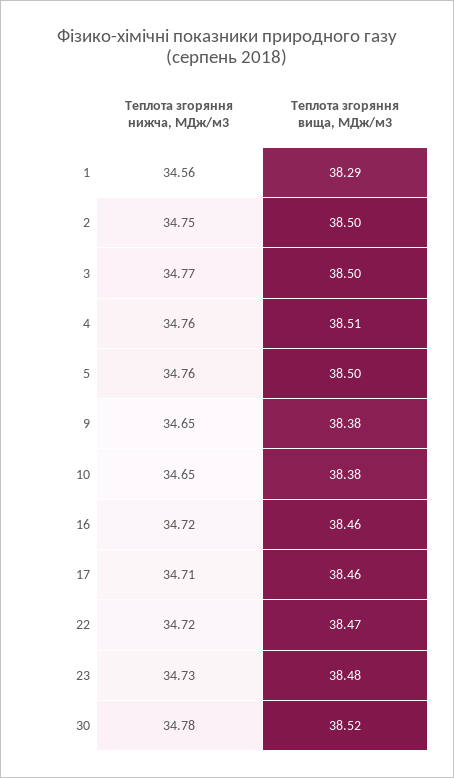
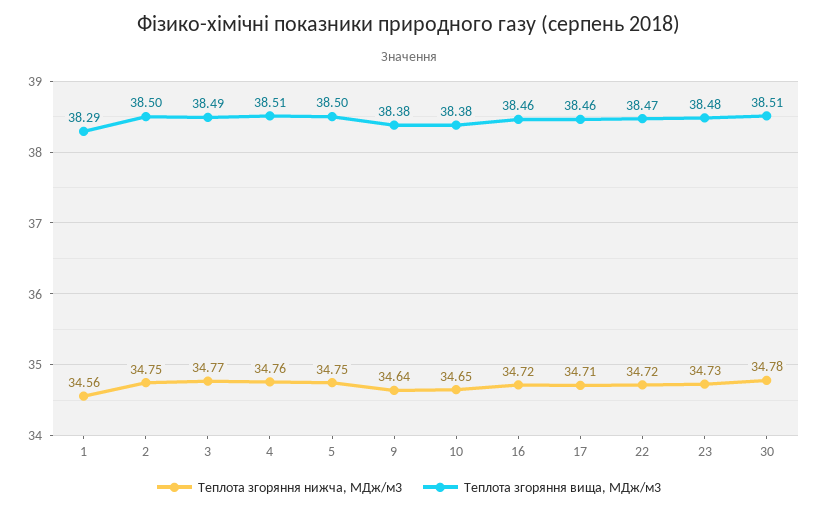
  {
    "Теплота згоряння нижча, МДж/м3": {
      "1": 34.56,
      "2": 34.75,
      "3": 34.77,
      "4": 34.76,
-     "5": 34.76,
+     "5": 34.75,
-     "9": 34.65,
+     "9": 34.64,
      "10": 34.65,
      "16": 34.72,
      "17": 34.71,
      "22": 34.72,
      "23": 34.73,
      "30": 34.78
    },
    "Теплота згоряння вища, МДж/м3": {
      "1": 38.29,
      "2": 38.5,
-     "3": 38.5,
+     "3": 38.49,
      "4": 38.51,
      "5": 38.5,
      "9": 38.38,
      "10": 38.38,
      "16": 38.46,
      "17": 38.46,
      "22": 38.47,
      "23": 38.48,
-     "30": 38.52
+     "30": 38.51
    }
  }

